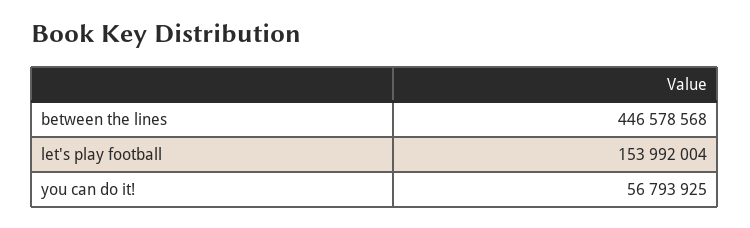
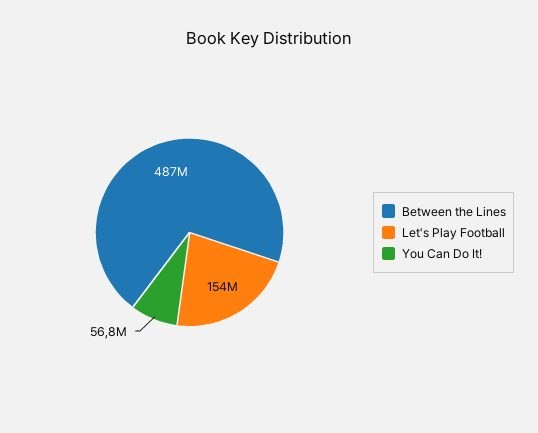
  {
-   "between the lines": 446578568,
+   "between the lines": 487000000,
    "let's play football": 153992004,
    "you can do it!": 56793925
  }

